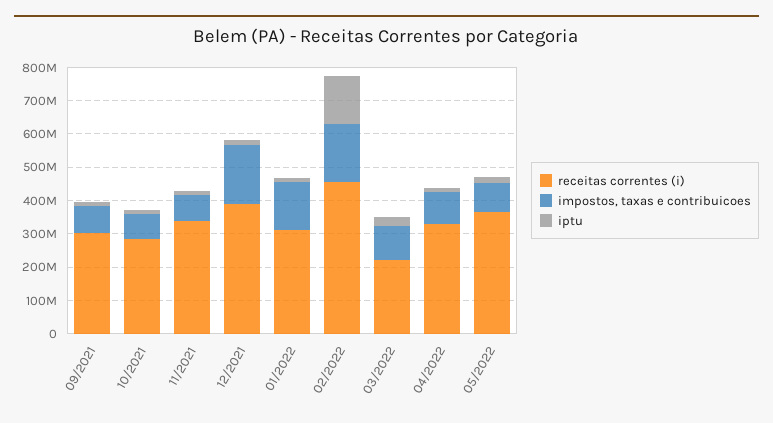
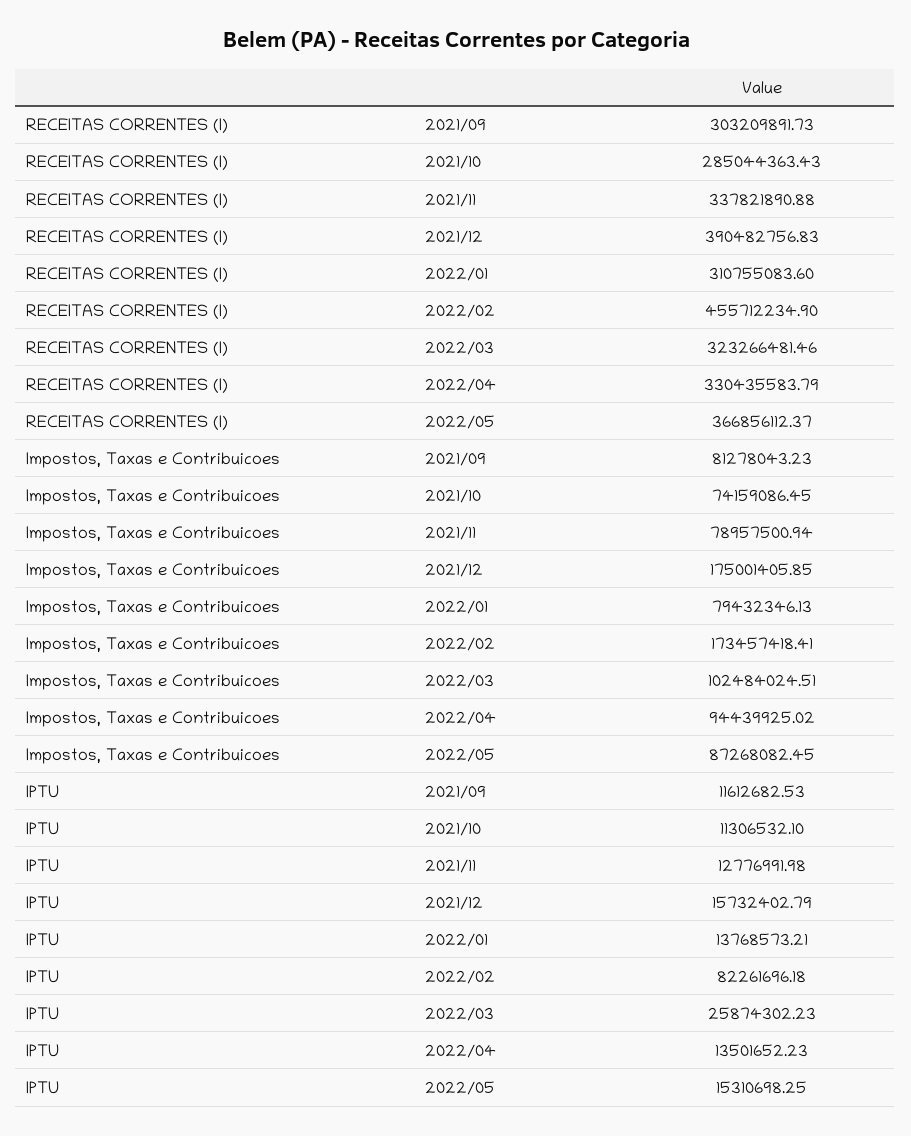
  {
    "receitas correntes (i)": {
      "09/2021": 303209891.73,
      "10/2021": 285044363.43,
      "11/2021": 337821890.88,
      "12/2021": 390482756.83,
      "01/2022": 310755083.6,
      "02/2022": 455712234.9,
-     "03/2022": 225000000,
+     "03/2022": 323266481.46,
      "04/2022": 330435583.79,
      "05/2022": 366856112.37
    },
    "impostos, taxas e contribuicoes": {
      "09/2021": 81278043.23,
      "10/2021": 74159086.45,
      "11/2021": 78957500.94,
      "12/2021": 175001405.85,
-     "01/2022": 150000000,
+     "01/2022": 79432346.13,
      "02/2022": 173457418.41,
      "03/2022": 102484024.51,
      "04/2022": 94439925.02,
      "05/2022": 87268082.45
    },
    "iptu": {
      "09/2021": 11612682.53,
      "10/2021": 11306532.1,
      "11/2021": 12776991.98,
      "12/2021": 15732402.79,
      "01/2022": 13768573.21,
-     "02/2022": 150000000,
+     "02/2022": 82261696.18,
      "03/2022": 25874302.23,
      "04/2022": 13501652.23,
      "05/2022": 15310698.25
    }
  }

